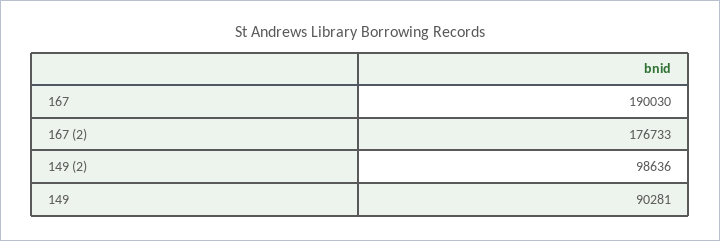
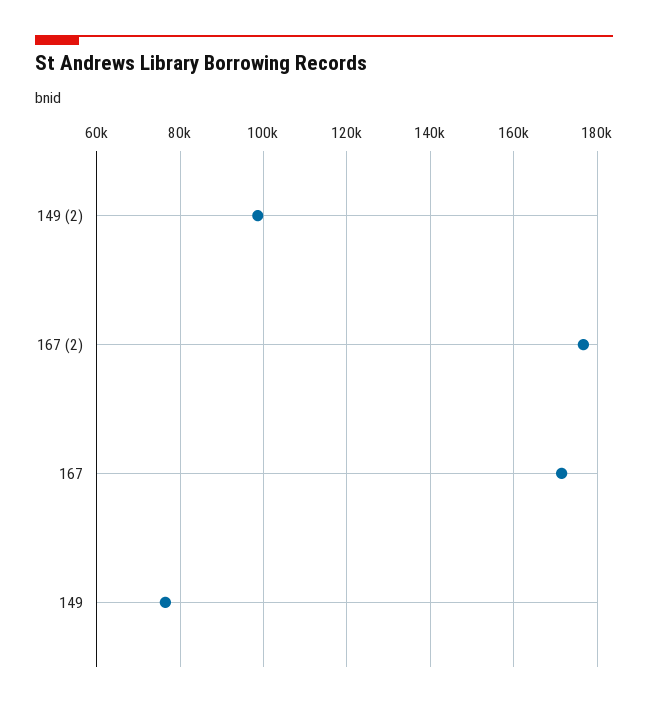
  {
-   "167": 190030,
+   "167": 172000,
    "167 (2)": 176733,
    "149 (2)": 98636,
-   "149": 90281
+   "149": 76000
  }

